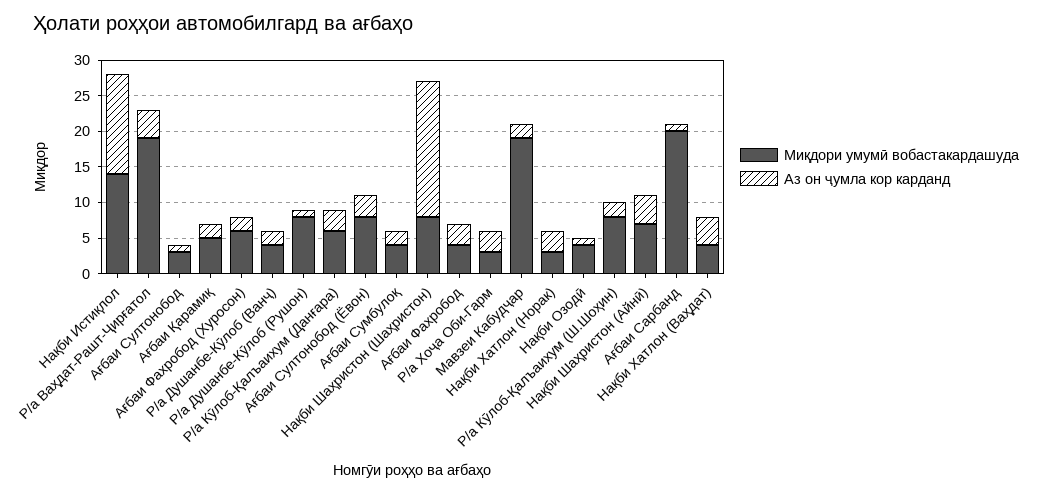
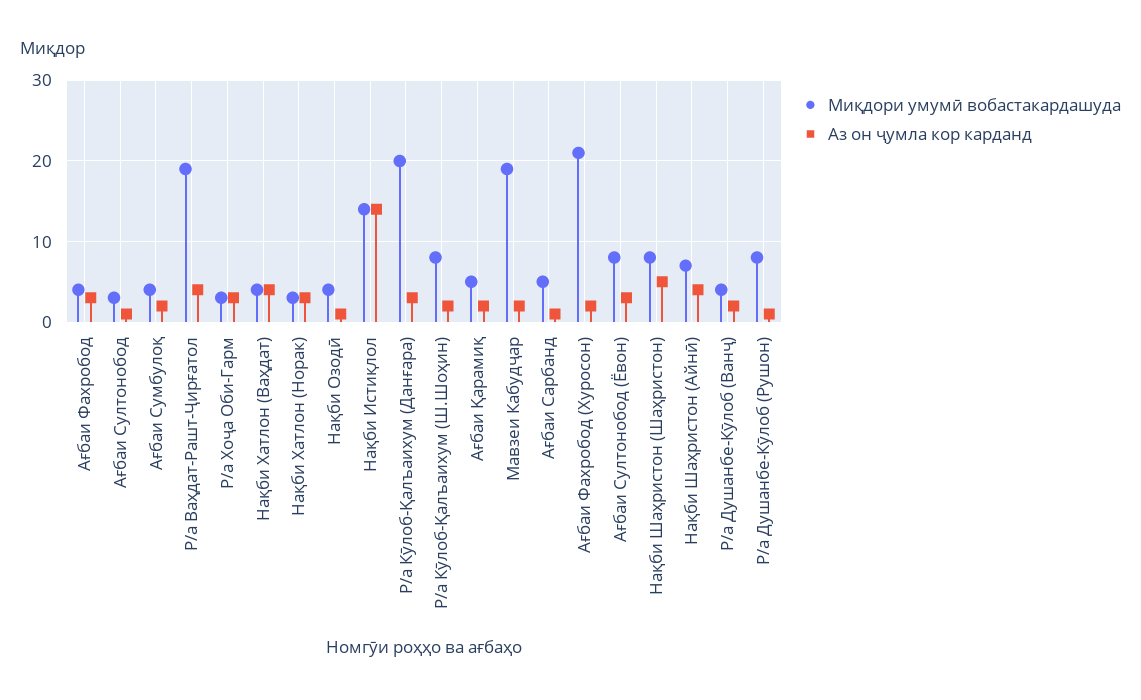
  {
    "Миқдори умумӣ вобастакардашуда": {
      "Нақби Истиқлол": 14,
      "Р/а Ваҳдат-Рашт-Ҷирғатол": 19,
      "Ағбаи Султонобод": 3,
      "Ағбаи Қарамиқ": 5,
-     "Ағбаи Фахробод (Хуросон)": 5,
+     "Ағбаи Фахробод (Хуросон)": 21,
      "Р/а Душанбе-Кӯлоб (Ванҷ)": 4,
      "Р/а Душанбе-Кӯлоб (Рушон)": 8,
-     "Р/а Кӯлоб-Қалъаихум (Данғара)": 5,
+     "Р/а Кӯлоб-Қалъаихум (Данғара)": 20,
      "Ағбаи Султонобод (Ёвон)": 8,
      "Ағбаи Сумбулоқ": 4,
      "Нақби Шаҳристон (Шаҳристон)": 8,
      "Ағбаи Фахробод": 4,
      "Р/а Хоҷа Оби-Гарм": 3,
      "Мавзеи Кабудҷар": 19,
      "Нақби Хатлон (Норак)": 3,
      "Нақби Озодӣ": 4,
      "Р/а Кӯлоб-Қалъаихум (Ш.Шоҳин)": 8,
      "Нақби Шаҳристон (Айнӣ)": 7,
-     "Ағбаи Сарбанд": 20,
+     "Ағбаи Сарбанд": 5,
      "Нақби Хатлон (Ваҳдат)": 4
    },
    "Аз он ҷумла кор карданд": {
      "Нақби Истиқлол": 14,
      "Р/а Ваҳдат-Рашт-Ҷирғатол": 4,
      "Ағбаи Султонобод": 1,
      "Ағбаи Қарамиқ": 2,
      "Ағбаи Фахробод (Хуросон)": 2,
      "Р/а Душанбе-Кӯлоб (Ванҷ)": 2,
      "Р/а Душанбе-Кӯлоб (Рушон)": 1,
      "Р/а Кӯлоб-Қалъаихум (Данғара)": 3,
      "Ағбаи Султонобод (Ёвон)": 3,
      "Ағбаи Сумбулоқ": 2,
-     "Нақби Шаҳристон (Шаҳристон)": 20,
+     "Нақби Шаҳристон (Шаҳристон)": 5,
      "Ағбаи Фахробод": 3,
      "Р/а Хоҷа Оби-Гарм": 3,
      "Мавзеи Кабудҷар": 2,
      "Нақби Хатлон (Норак)": 3,
      "Нақби Озодӣ": 1,
      "Р/а Кӯлоб-Қалъаихум (Ш.Шоҳин)": 2,
      "Нақби Шаҳристон (Айнӣ)": 4,
      "Ағбаи Сарбанд": 1,
      "Нақби Хатлон (Ваҳдат)": 4
    }
  }

